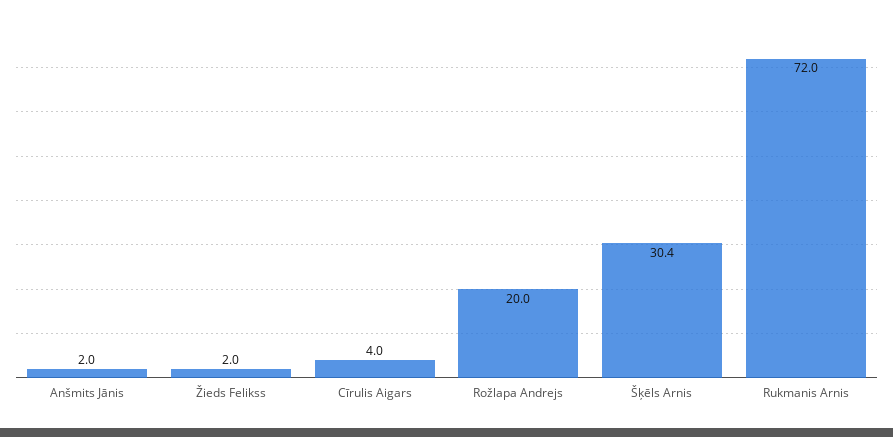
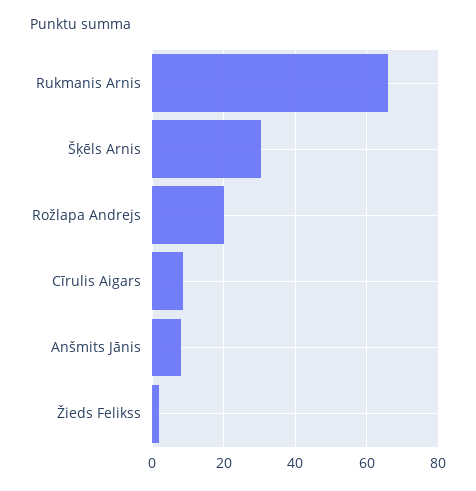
  {
-   "Anšmits Jānis": 2,
+   "Anšmits Jānis": 8,
    "Žieds Felikss": 2,
-   "Cīrulis Aigars": 4,
+   "Cīrulis Aigars": 8,
    "Rožlapa Andrejs": 20,
    "Šķēls Arnis": 30.4,
-   "Rukmanis Arnis": 72
+   "Rukmanis Arnis": 66
  }

